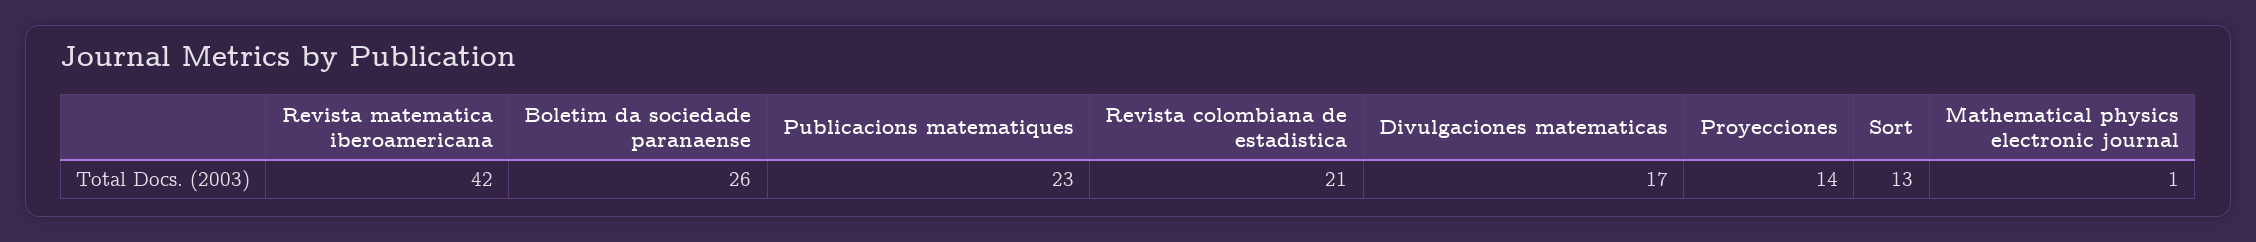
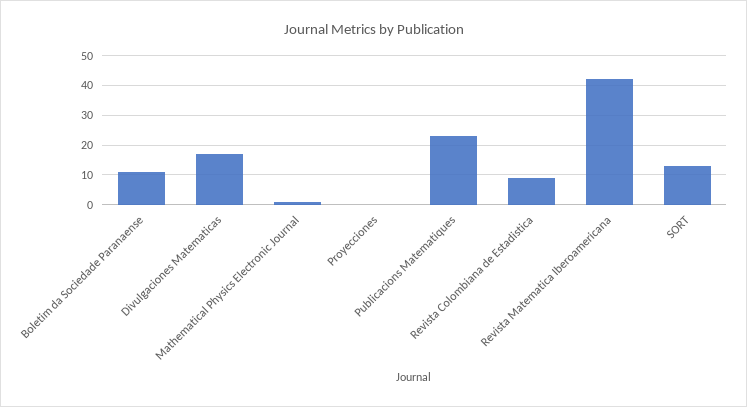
  {
    "Revista matematica iberoamericana": 42,
-   "Boletim da sociedade paranaense": 26,
+   "Boletim da sociedade paranaense": 10,
    "Publicacions matematiques": 23,
-   "Revista colombiana de estadistica": 21,
+   "Revista colombiana de estadistica": 10,
    "Divulgaciones matematicas": 17,
-   "Proyecciones": 14,
+   "Proyecciones": 0,
    "Sort": 13,
    "Mathematical physics electronic journal": 1
  }

